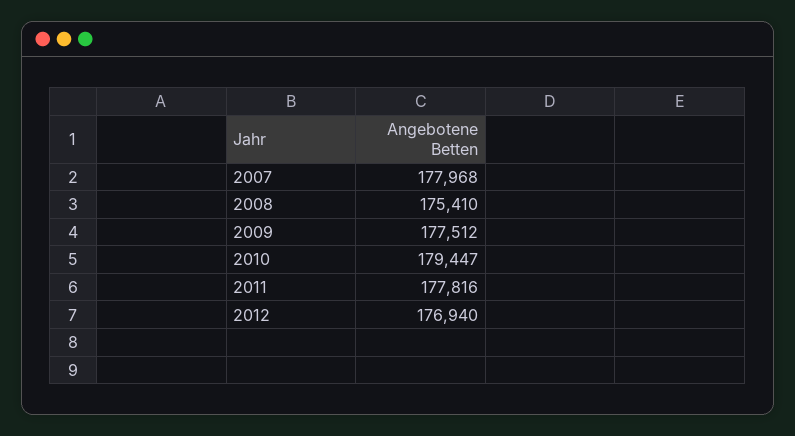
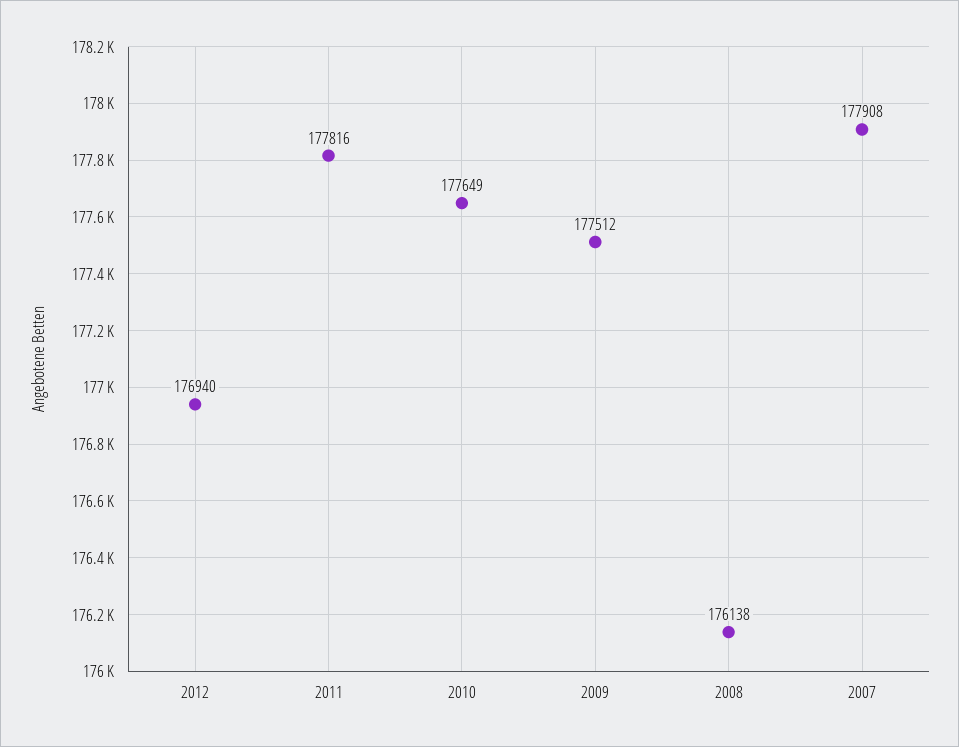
  {
-   "2007": 177968,
+   "2007": 177908,
-   "2008": 175410,
+   "2008": 176138,
    "2009": 177512,
-   "2010": 179447,
+   "2010": 177649,
    "2011": 177816,
    "2012": 176940
  }

